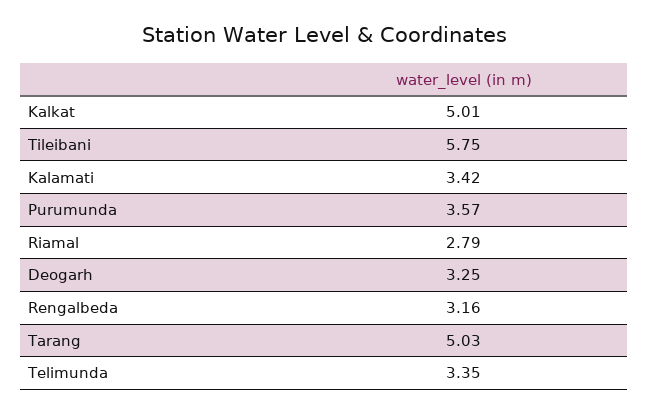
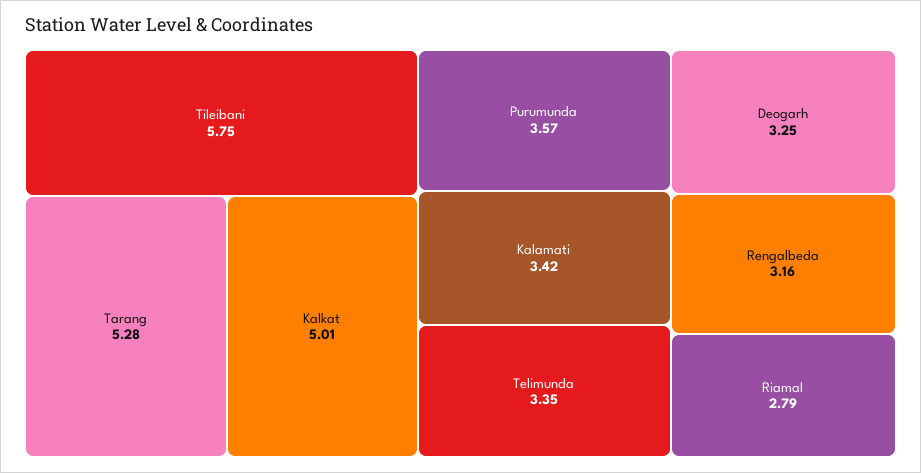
  {
    "Kalkat": 5.01,
    "Tileibani": 5.75,
    "Kalamati": 3.42,
    "Purumunda": 3.57,
    "Riamal": 2.79,
    "Deogarh": 3.25,
    "Rengalbeda": 3.16,
-   "Tarang": 5.03,
+   "Tarang": 5.28,
    "Telimunda": 3.35
  }

